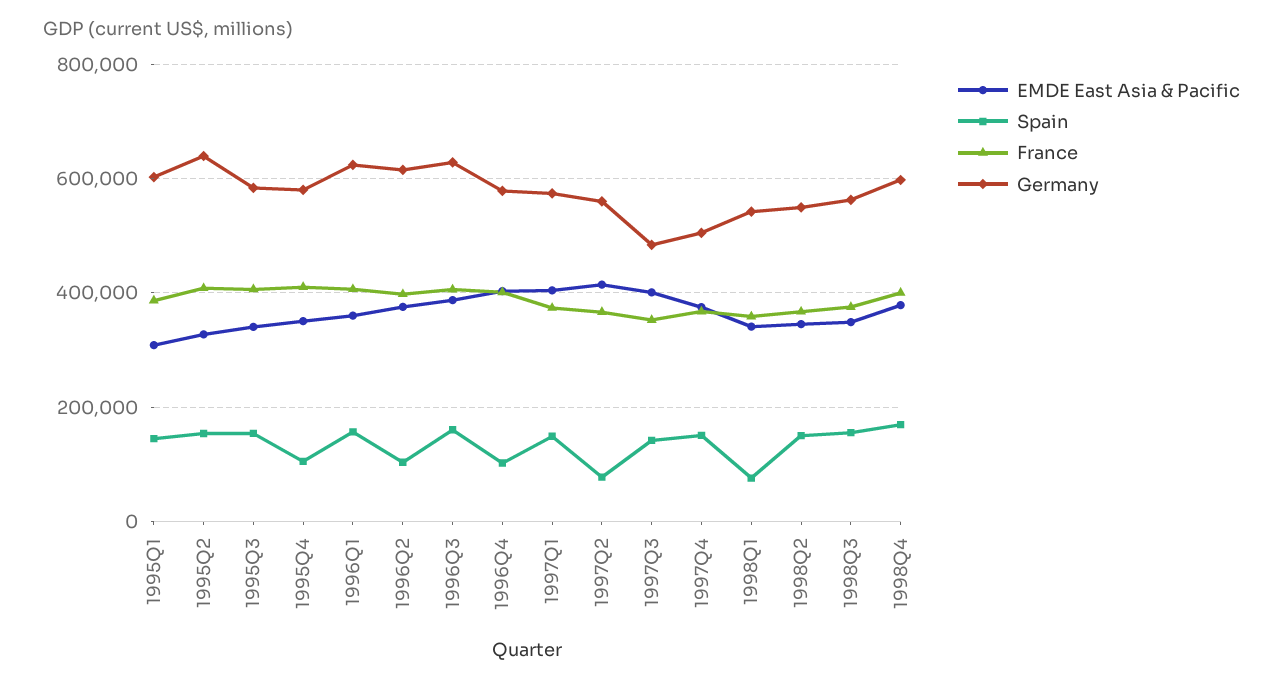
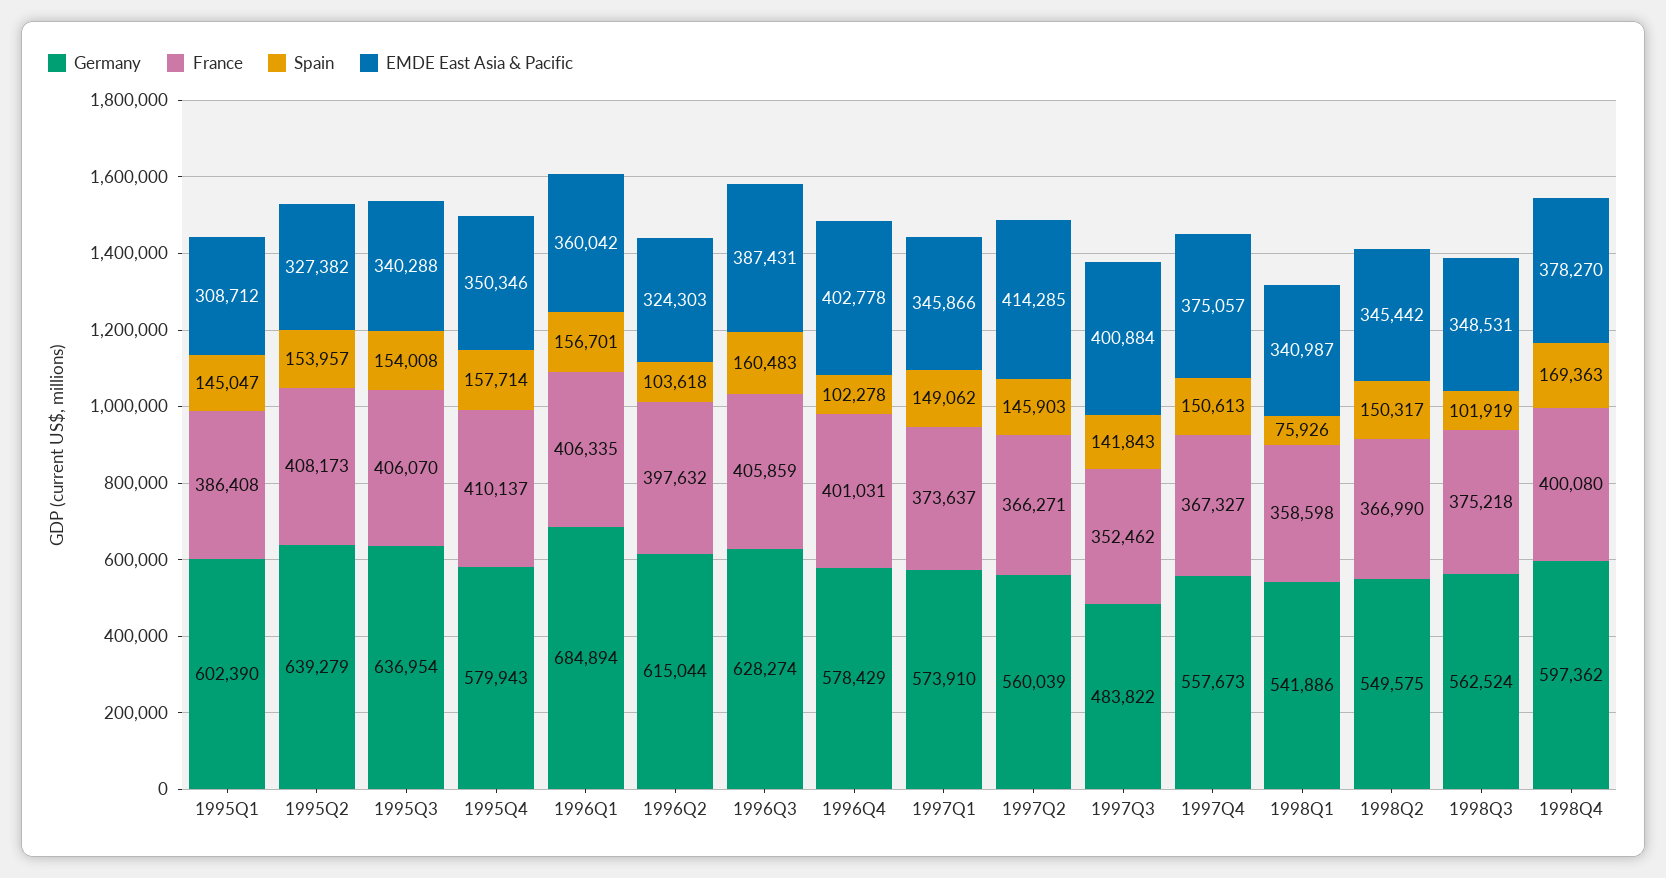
  {
    "EMDE East Asia & Pacific": {
      "1995Q1": 308712,
      "1995Q2": 327382,
      "1995Q3": 340288,
      "1995Q4": 350346,
      "1996Q1": 360042,
-     "1996Q2": 380000,
+     "1996Q2": 324303,
      "1996Q3": 387431,
      "1996Q4": 402778,
-     "1997Q1": 400000,
+     "1997Q1": 345866,
      "1997Q2": 414285,
      "1997Q3": 400884,
      "1997Q4": 375057,
      "1998Q1": 340987,
      "1998Q2": 345442,
      "1998Q3": 348531,
      "1998Q4": 378270
    },
    "Spain": {
      "1995Q1": 145047,
      "1995Q2": 153957,
      "1995Q3": 154008,
-     "1995Q4": 100000,
+     "1995Q4": 157714,
      "1996Q1": 156701,
      "1996Q2": 103618,
      "1996Q3": 160483,
      "1996Q4": 102278,
      "1997Q1": 149062,
-     "1997Q2": 80000,
+     "1997Q2": 145903,
      "1997Q3": 141843,
      "1997Q4": 150613,
      "1998Q1": 75926,
      "1998Q2": 150317,
-     "1998Q3": 160000,
+     "1998Q3": 101919,
      "1998Q4": 169363
    },
    "France": {
      "1995Q1": 386408,
      "1995Q2": 408173,
      "1995Q3": 406070,
      "1995Q4": 410137,
      "1996Q1": 406335,
      "1996Q2": 397632,
      "1996Q3": 405859,
      "1996Q4": 401031,
      "1997Q1": 373637,
      "1997Q2": 366271,
      "1997Q3": 352462,
      "1997Q4": 367327,
      "1998Q1": 358598,
      "1998Q2": 366990,
      "1998Q3": 375218,
      "1998Q4": 400080
    },
    "Germany": {
      "1995Q1": 602390,
      "1995Q2": 639279,
-     "1995Q3": 580000,
+     "1995Q3": 636954,
      "1995Q4": 579943,
-     "1996Q1": 620000,
+     "1996Q1": 684894,
      "1996Q2": 615044,
      "1996Q3": 628274,
      "1996Q4": 578429,
      "1997Q1": 573910,
      "1997Q2": 560039,
      "1997Q3": 483822,
-     "1997Q4": 500000,
+     "1997Q4": 557673,
      "1998Q1": 541886,
      "1998Q2": 549575,
      "1998Q3": 562524,
      "1998Q4": 597362
    }
  }

